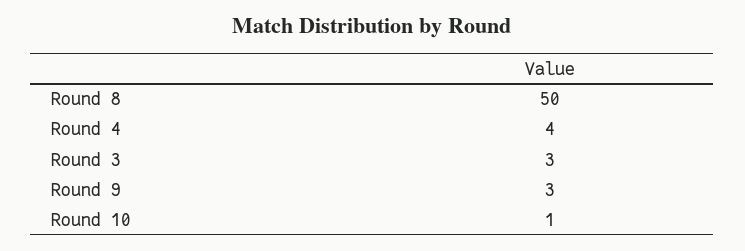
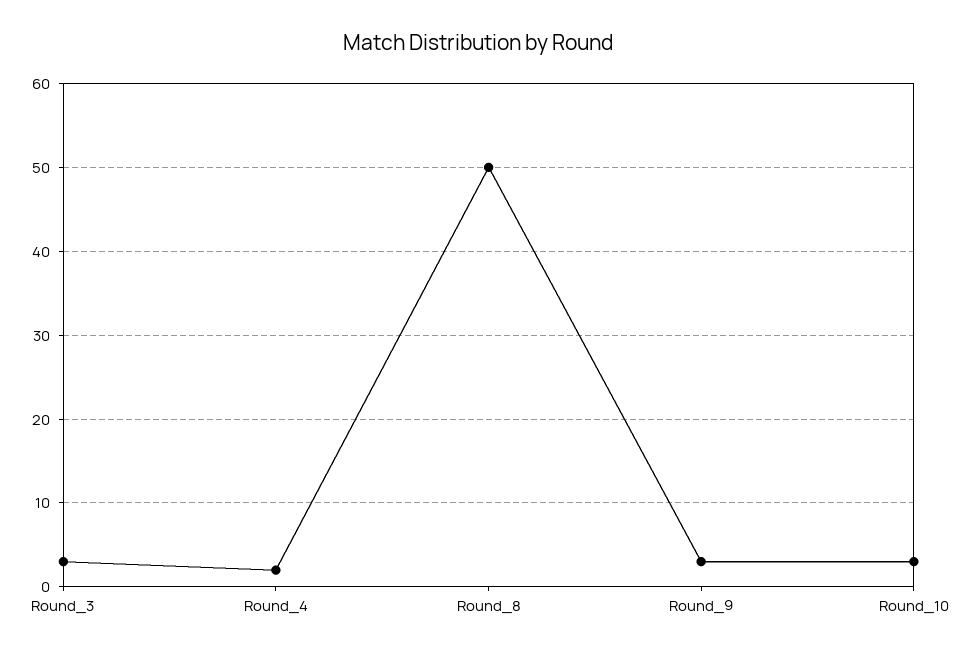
  {
    "Round 8": 50,
-   "Round 4": 4,
+   "Round 4": 2,
    "Round 3": 3,
    "Round 9": 3,
-   "Round 10": 1
+   "Round 10": 3
  }

